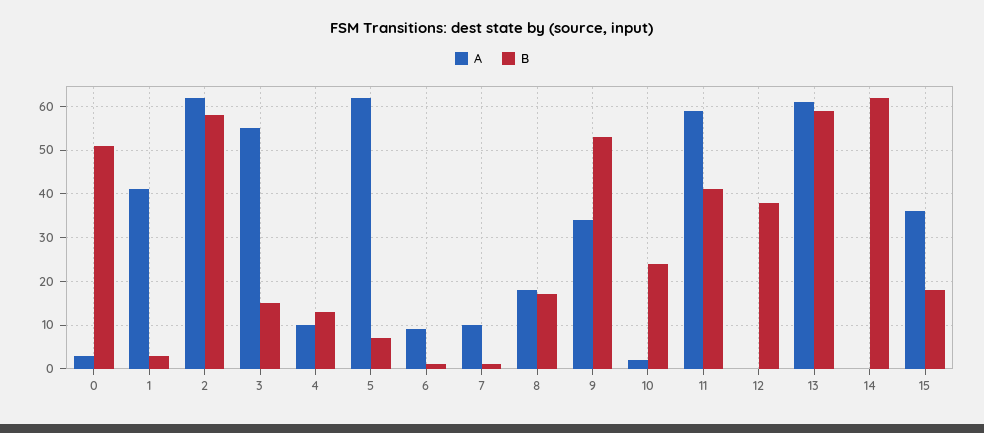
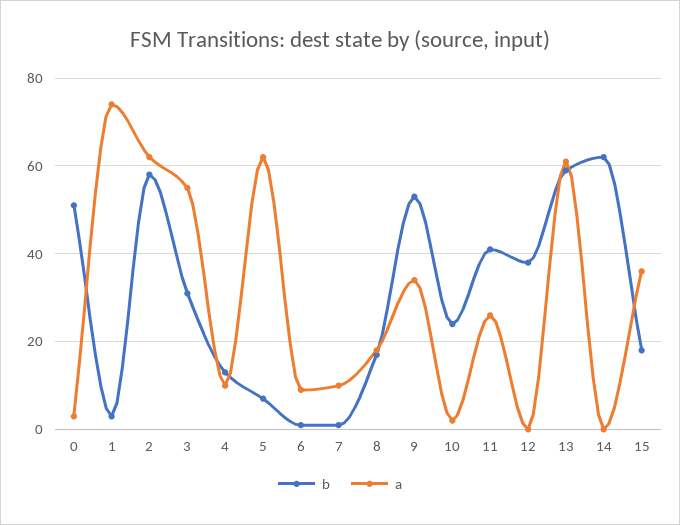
  {
    "A": {
      "0": 5,
-     "1": 40,
+     "1": 75,
      "2": 60,
      "3": 55,
      "4": 10,
      "5": 60,
      "6": 10,
      "7": 10,
      "8": 20,
      "9": 35,
      "10": 0,
-     "11": 60,
+     "11": 25,
      "12": 0,
      "13": 60,
      "14": 0,
      "15": 35
    },
    "B": {
      "0": 50,
      "1": 5,
      "2": 60,
-     "3": 15,
+     "3": 30,
      "4": 15,
      "5": 5,
      "6": 0,
      "7": 0,
      "8": 15,
      "9": 55,
      "10": 25,
      "11": 40,
      "12": 40,
      "13": 60,
      "14": 60,
      "15": 20
    }
  }

